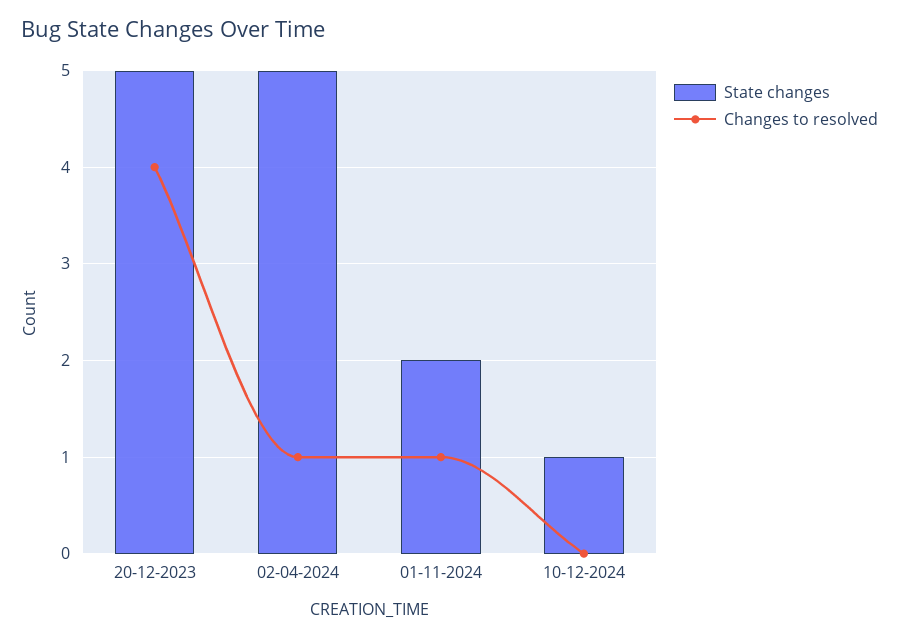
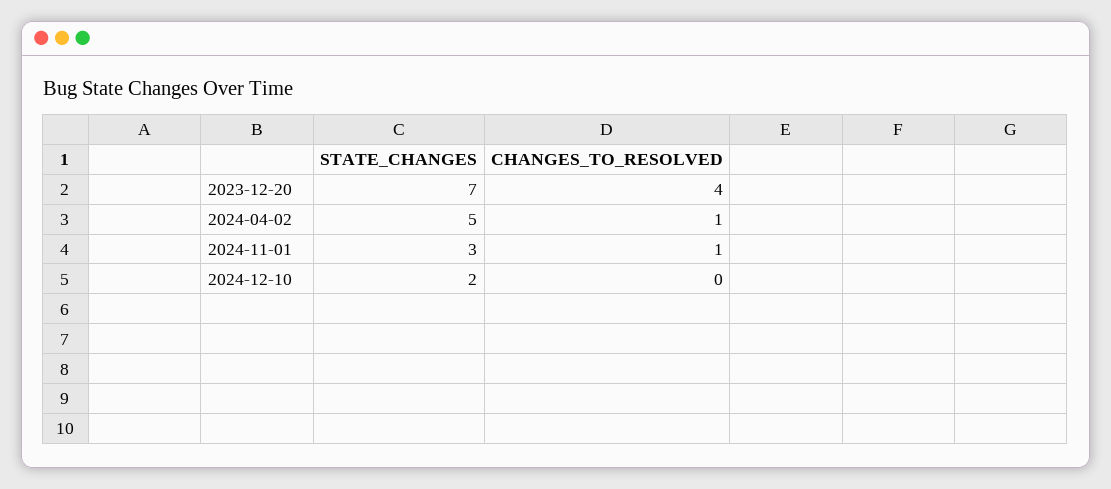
  {
    "State changes": {
-     "20-12-2023": 5,
+     "20-12-2023": 7,
      "02-04-2024": 5,
-     "01-11-2024": 2,
+     "01-11-2024": 3,
-     "10-12-2024": 1
+     "10-12-2024": 2
    },
    "Changes to resolved": {
      "20-12-2023": 4,
      "02-04-2024": 1,
      "01-11-2024": 1,
      "10-12-2024": 0
    }
  }

